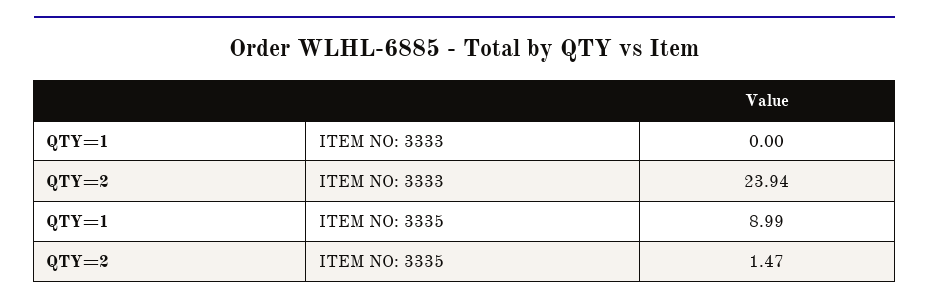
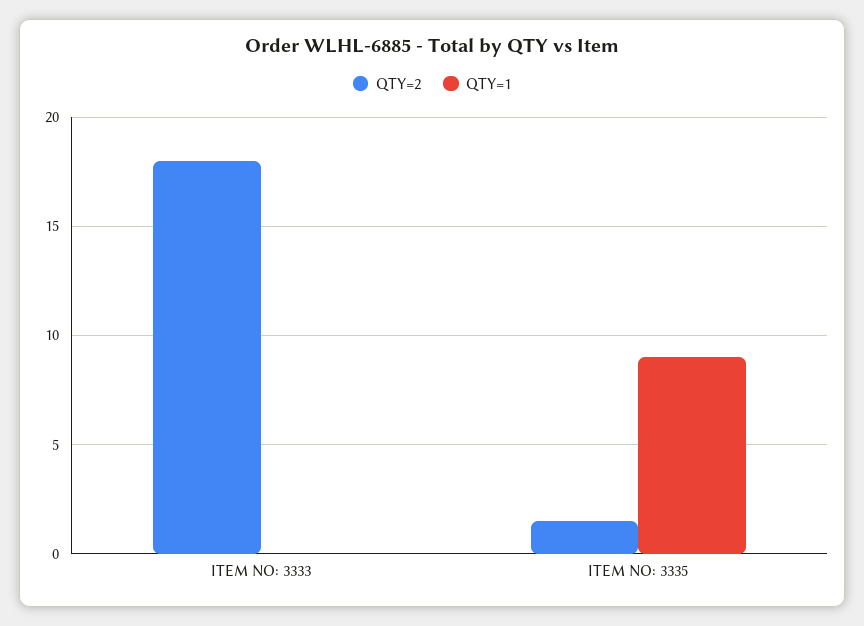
  {
    "QTY=1": {
      "ITEM NO: 3333": 0,
      "ITEM NO: 3335": 8.99
    },
    "QTY=2": {
-     "ITEM NO: 3333": 23.94,
+     "ITEM NO: 3333": 18,
      "ITEM NO: 3335": 1.47
    }
  }

